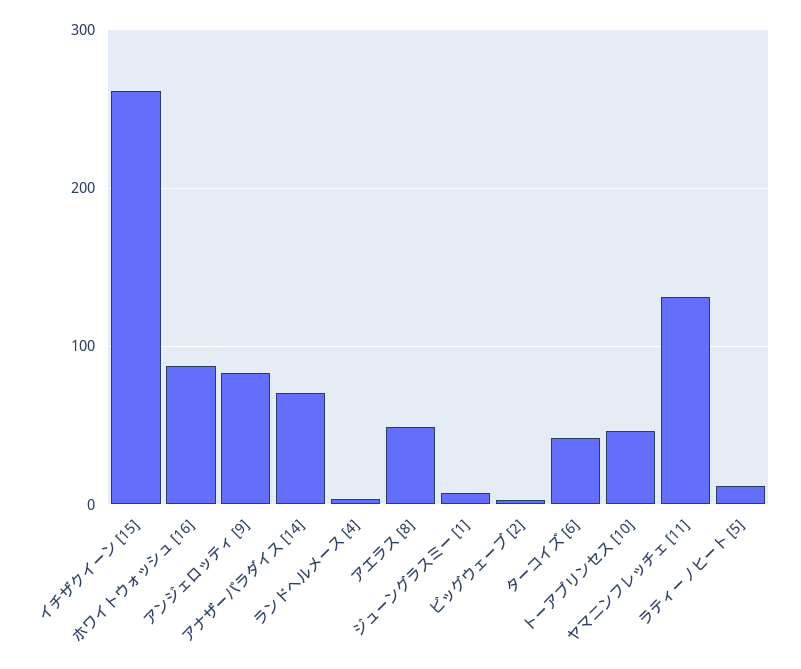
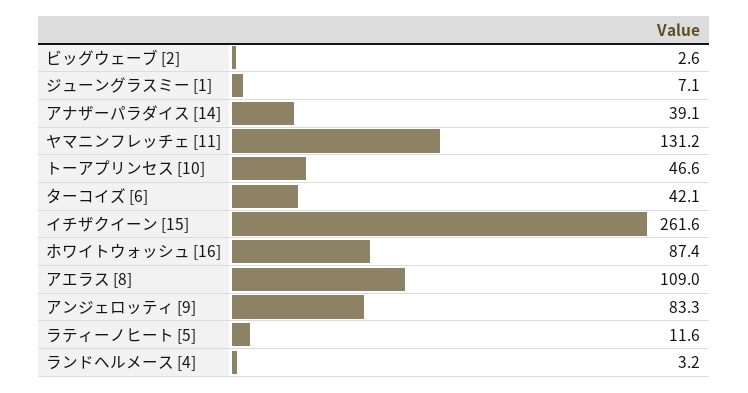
  {
    "イチザクイーン [15]": 261.6,
    "ホワイトウォッシュ [16]": 87.4,
    "アンジェロッティ [9]": 83.3,
-   "アナザーパラダイス [14]": 70,
+   "アナザーパラダイス [14]": 39.1,
    "ランドヘルメース [4]": 3.2,
-   "アエラス [8]": 50,
+   "アエラス [8]": 109,
    "ジューングラスミー [1]": 7.1,
    "ビッグウェーブ [2]": 2.6,
    "ターコイズ [6]": 42.1,
    "トーアプリンセス [10]": 46.6,
    "ヤマニンフレッチェ [11]": 131.2,
    "ラティーノヒート [5]": 11.6
  }

